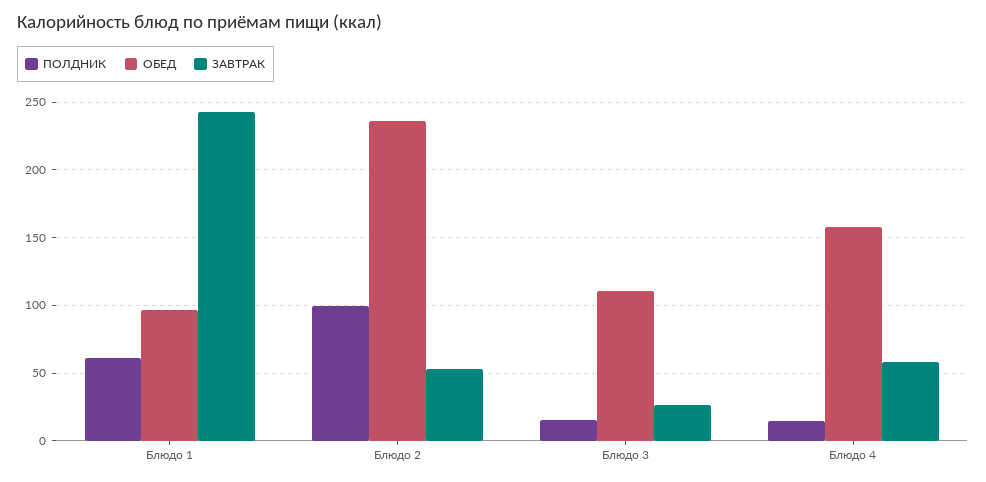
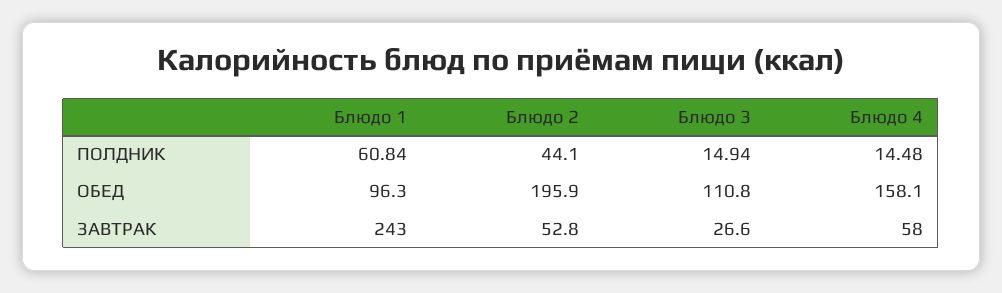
  {
    "ПОЛДНИК": {
      "Блюдо 1": 60.84,
-     "Блюдо 2": 100,
+     "Блюдо 2": 44.1,
      "Блюдо 3": 14.94,
      "Блюдо 4": 14.48
    },
    "ОБЕД": {
      "Блюдо 1": 96.3,
-     "Блюдо 2": 235,
+     "Блюдо 2": 195.9,
      "Блюдо 3": 110.8,
      "Блюдо 4": 158.1
    },
    "ЗАВТРАК": {
      "Блюдо 1": 243,
      "Блюдо 2": 52.8,
      "Блюдо 3": 26.6,
      "Блюдо 4": 58
    }
  }

